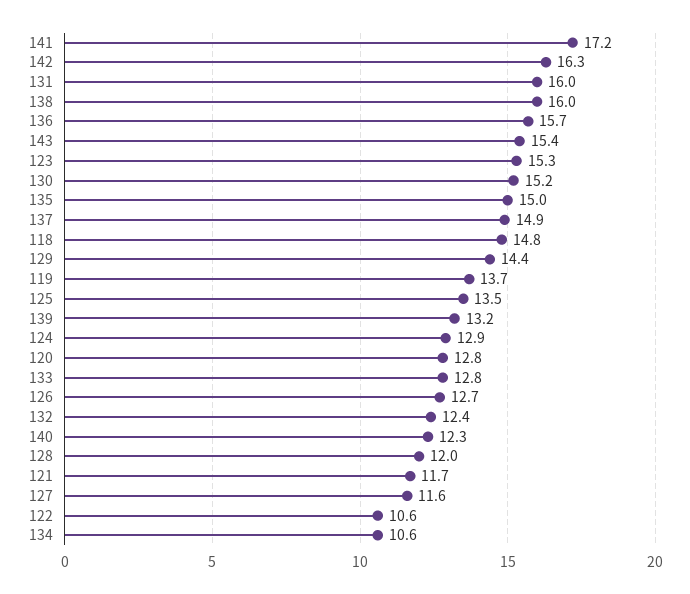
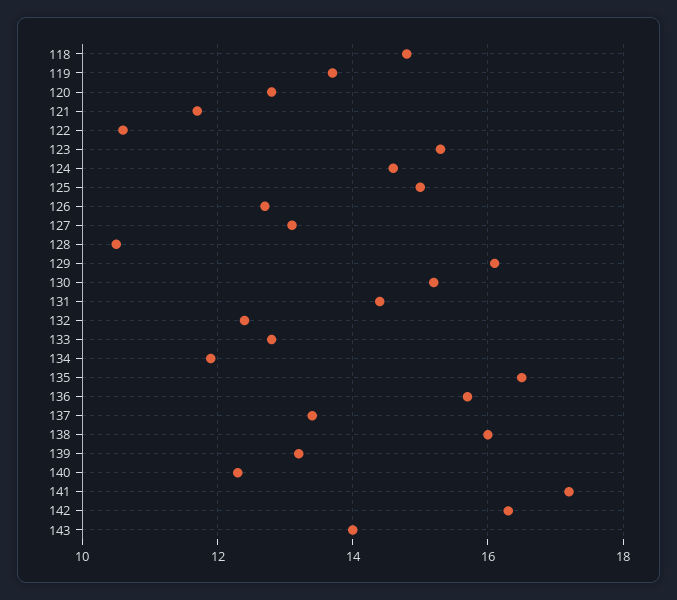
  {
    "141": 17.2,
    "142": 16.3,
-   "131": 16,
+   "131": 14.5,
    "138": 16,
    "136": 15.7,
-   "143": 15.4,
+   "143": 14,
    "123": 15.3,
    "130": 15.2,
-   "135": 15,
+   "135": 16.5,
-   "137": 14.9,
+   "137": 13.5,
    "118": 14.8,
-   "129": 14.4,
+   "129": 16,
    "119": 13.7,
-   "125": 13.5,
+   "125": 15,
    "139": 13.2,
-   "124": 12.9,
+   "124": 14.5,
    "120": 12.8,
    "133": 12.8,
    "126": 12.7,
    "132": 12.4,
    "140": 12.3,
-   "128": 12,
+   "128": 10.5,
    "121": 11.7,
-   "127": 11.6,
+   "127": 13,
    "122": 10.6,
-   "134": 10.6
+   "134": 12
  }

